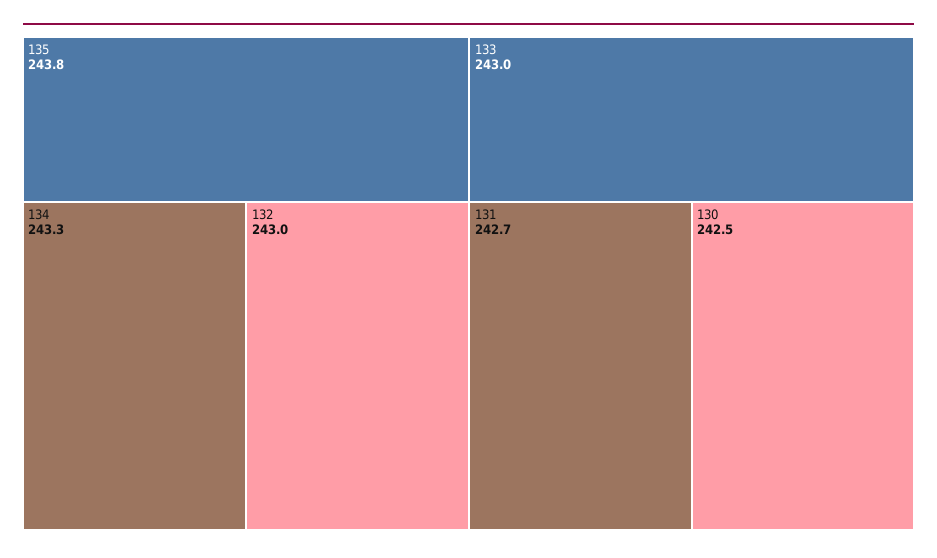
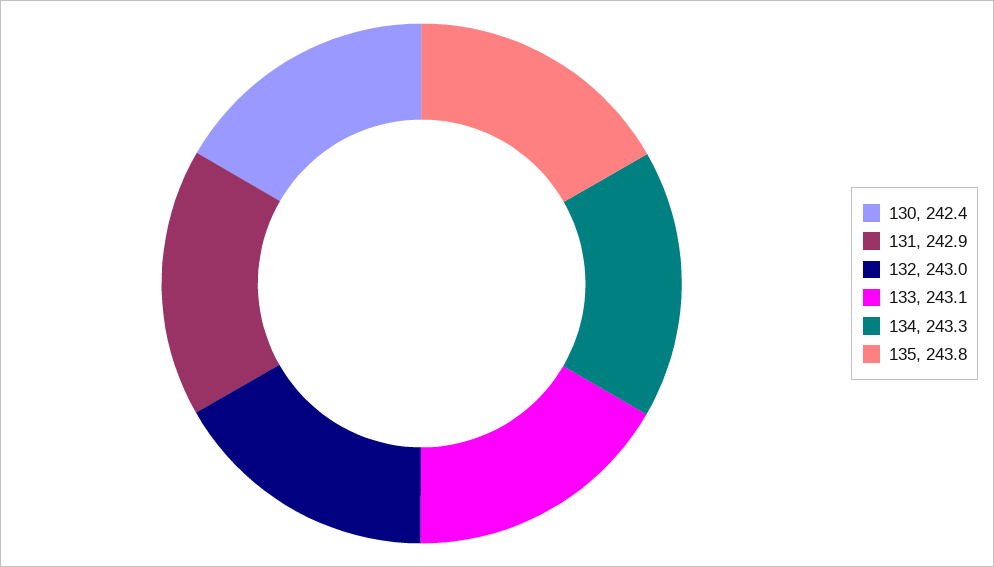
  {
    "135": 243.8,
    "134": 243.3,
    "132": 243,
-   "133": 243,
+   "133": 243.1,
-   "131": 242.7,
+   "131": 242.9,
-   "130": 242.5
+   "130": 242.4
  }

